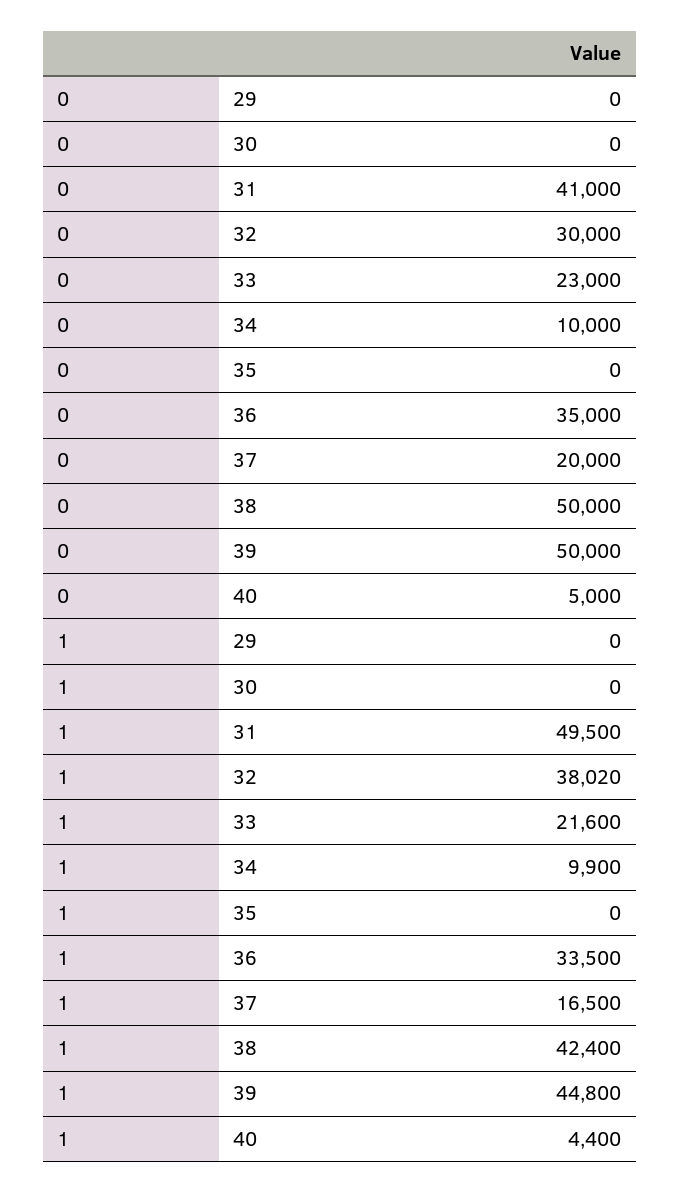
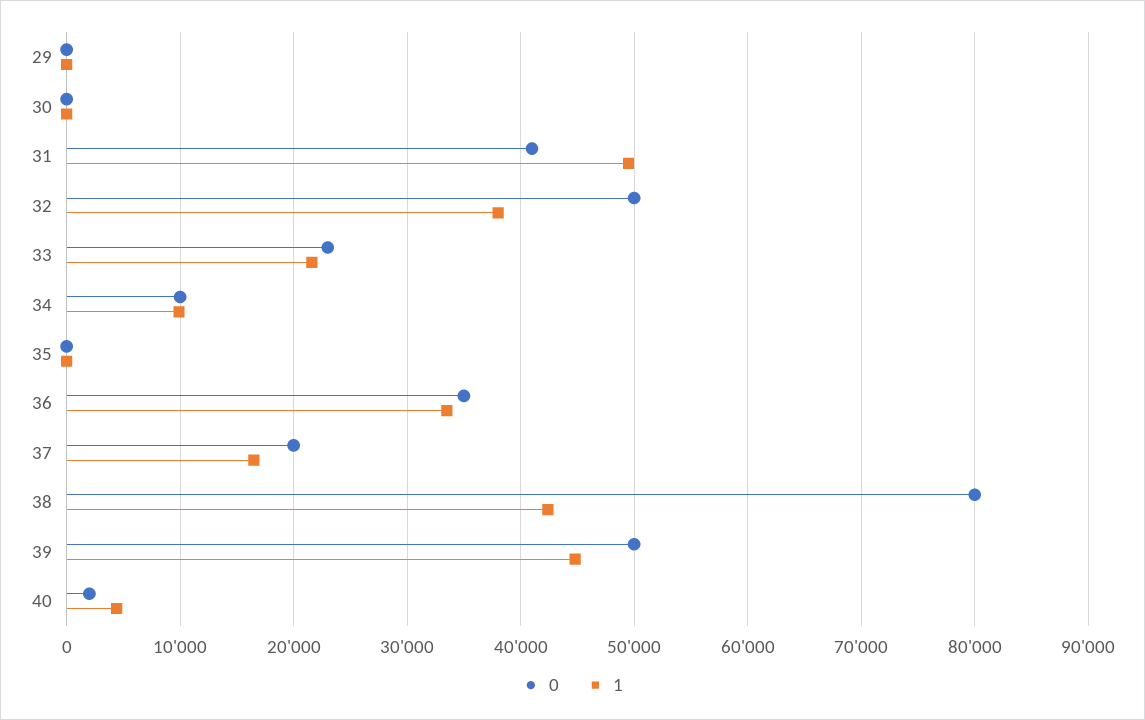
  {
    "0": {
      "29": 0,
      "30": 0,
      "31": 41000,
-     "32": 30000,
+     "32": 50000,
      "33": 23000,
      "34": 10000,
      "35": 0,
      "36": 35000,
      "37": 20000,
-     "38": 50000,
+     "38": 80000,
      "39": 50000,
-     "40": 5000
+     "40": 2000
    },
    "1": {
      "29": 0,
      "30": 0,
      "31": 49500,
      "32": 38020,
      "33": 21600,
      "34": 9900,
      "35": 0,
      "36": 33500,
      "37": 16500,
      "38": 42400,
      "39": 44800,
      "40": 4400
    }
  }

